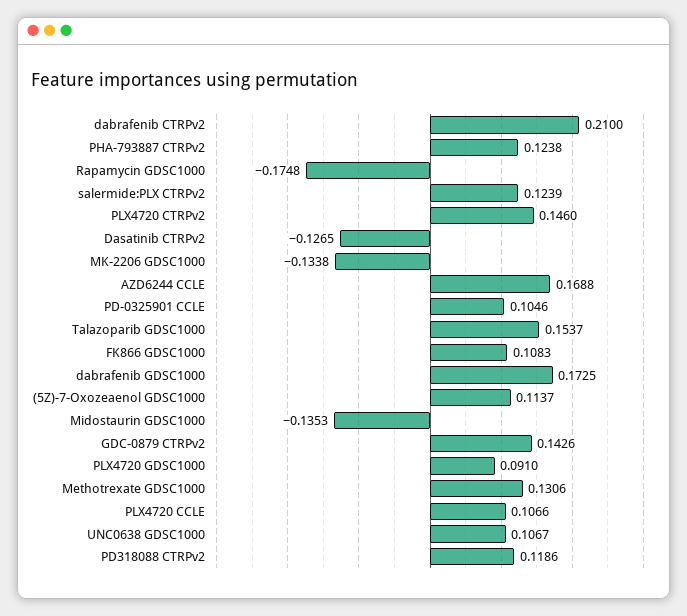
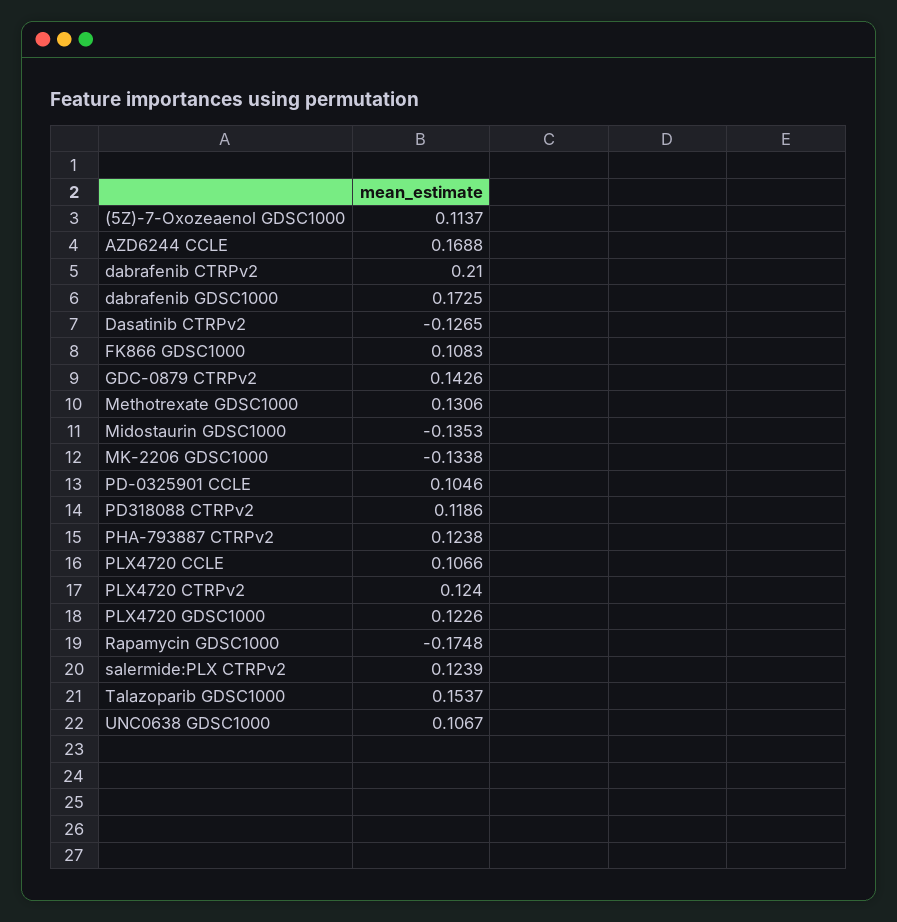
  {
    "dabrafenib CTRPv2": 0.21,
    "PHA-793887 CTRPv2": 0.1238,
    "Rapamycin GDSC1000": -0.1748,
    "salermide:PLX CTRPv2": 0.1239,
-   "PLX4720 CTRPv2": 0.146,
+   "PLX4720 CTRPv2": 0.124,
    "Dasatinib CTRPv2": -0.1265,
    "MK-2206 GDSC1000": -0.1338,
    "AZD6244 CCLE": 0.1688,
    "PD-0325901 CCLE": 0.1046,
    "Talazoparib GDSC1000": 0.1537,
    "FK866 GDSC1000": 0.1083,
    "dabrafenib GDSC1000": 0.1725,
    "(5Z)-7-Oxozeaenol GDSC1000": 0.1137,
    "Midostaurin GDSC1000": -0.1353,
    "GDC-0879 CTRPv2": 0.1426,
-   "PLX4720 GDSC1000": 0.091,
+   "PLX4720 GDSC1000": 0.1226,
    "Methotrexate GDSC1000": 0.1306,
    "PLX4720 CCLE": 0.1066,
    "UNC0638 GDSC1000": 0.1067,
    "PD318088 CTRPv2": 0.1186
  }

